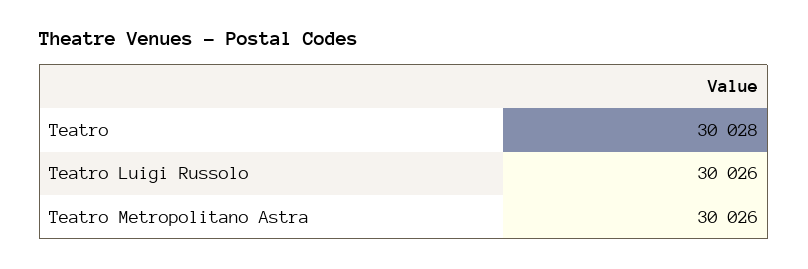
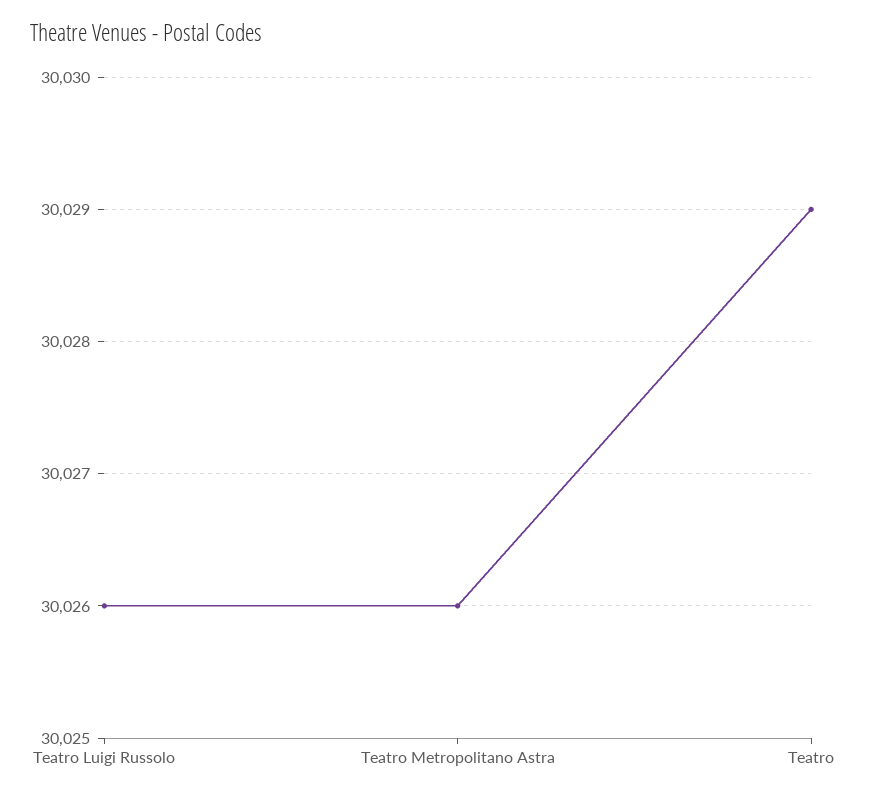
  {
-   "Teatro": 30028,
+   "Teatro": 30029,
    "Teatro Luigi Russolo": 30026,
    "Teatro Metropolitano Astra": 30026
  }

